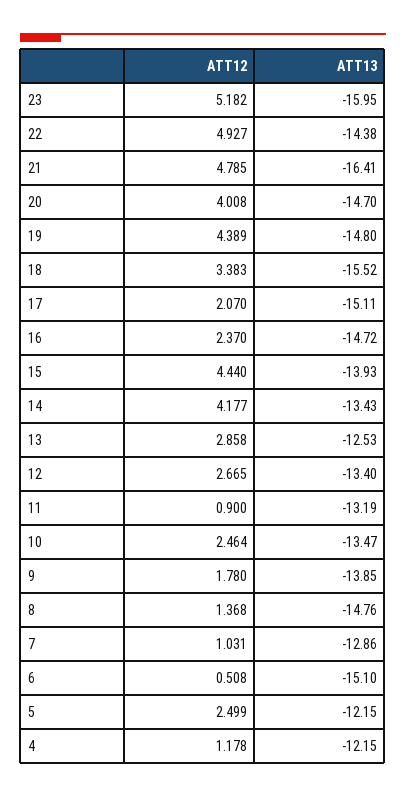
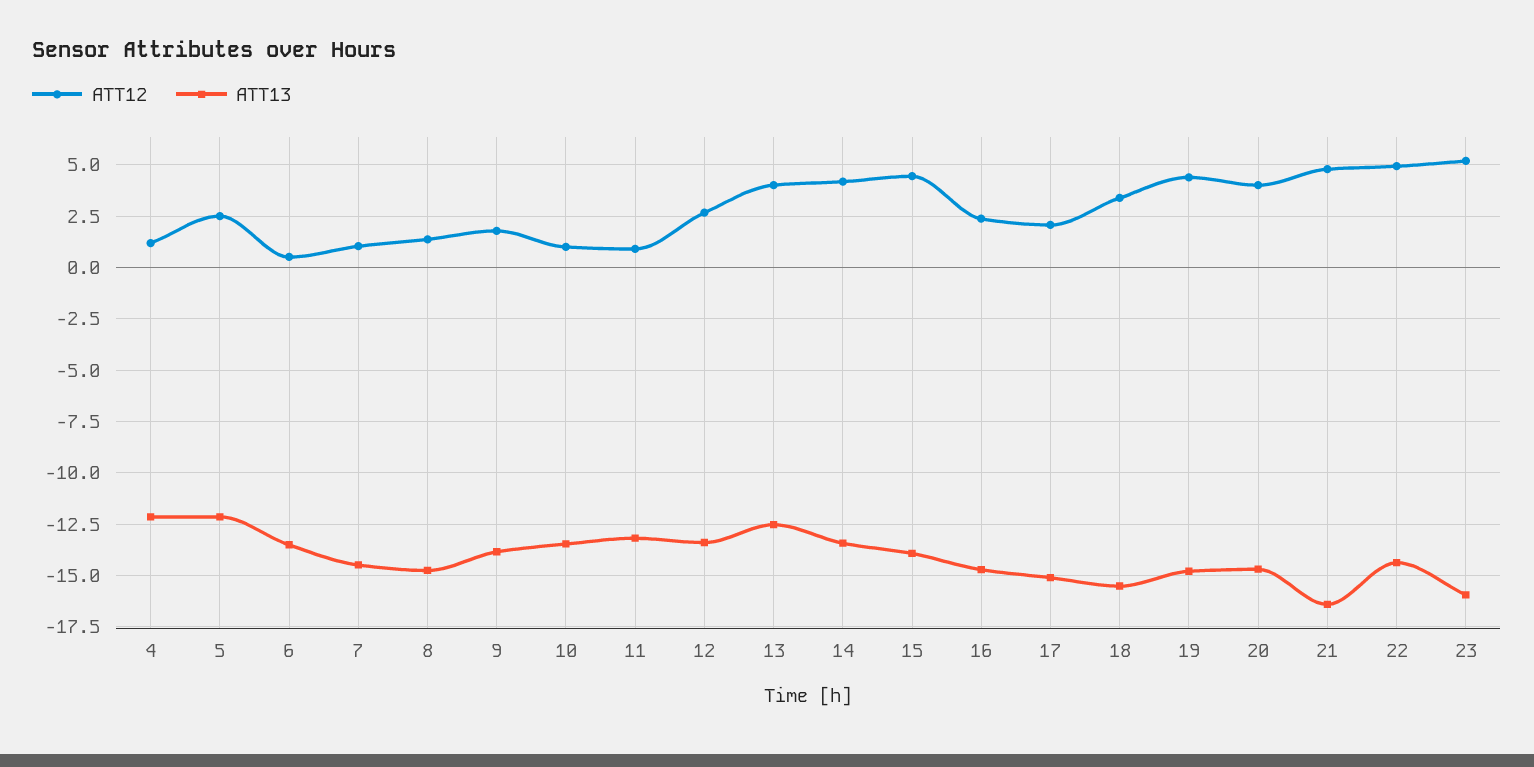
  {
    "ATT12": {
      "23": 5.182,
      "22": 4.927,
      "21": 4.785,
      "20": 4.008,
      "19": 4.389,
      "18": 3.383,
      "17": 2.07,
      "16": 2.37,
      "15": 4.44,
      "14": 4.177,
-     "13": 2.858,
+     "13": 4,
      "12": 2.665,
      "11": 0.9,
-     "10": 2.464,
+     "10": 1,
      "9": 1.78,
      "8": 1.368,
      "7": 1.031,
      "6": 0.508,
      "5": 2.499,
      "4": 1.178
    },
    "ATT13": {
      "23": -15.95,
      "22": -14.38,
      "21": -16.41,
      "20": -14.7,
      "19": -14.8,
      "18": -15.52,
      "17": -15.11,
      "16": -14.72,
      "15": -13.93,
      "14": -13.43,
      "13": -12.53,
      "12": -13.4,
      "11": -13.19,
      "10": -13.47,
      "9": -13.85,
      "8": -14.76,
-     "7": -12.86,
+     "7": -14.5,
-     "6": -15.1,
+     "6": -13.5,
      "5": -12.15,
      "4": -12.15
    }
  }

